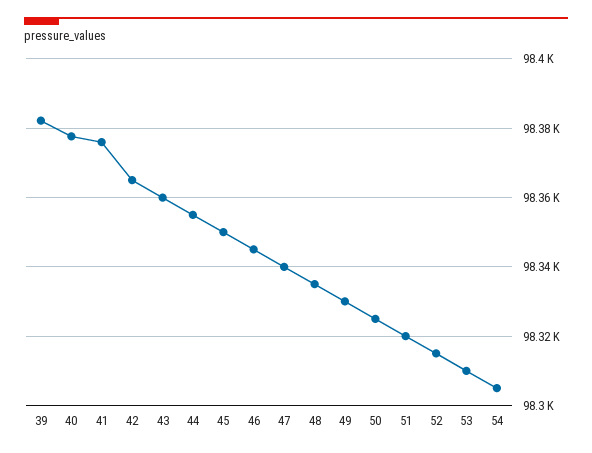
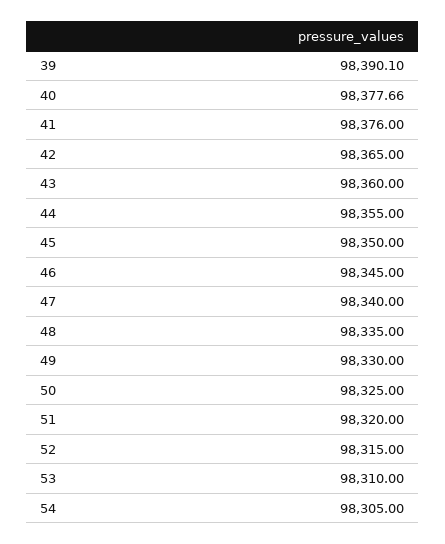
  {
-   "39": 98382,
+   "39": 98390.1,
    "40": 98377.66,
    "41": 98376,
    "42": 98365,
    "43": 98360,
    "44": 98355,
    "45": 98350,
    "46": 98345,
    "47": 98340,
    "48": 98335,
    "49": 98330,
    "50": 98325,
    "51": 98320,
    "52": 98315,
    "53": 98310,
    "54": 98305
  }

